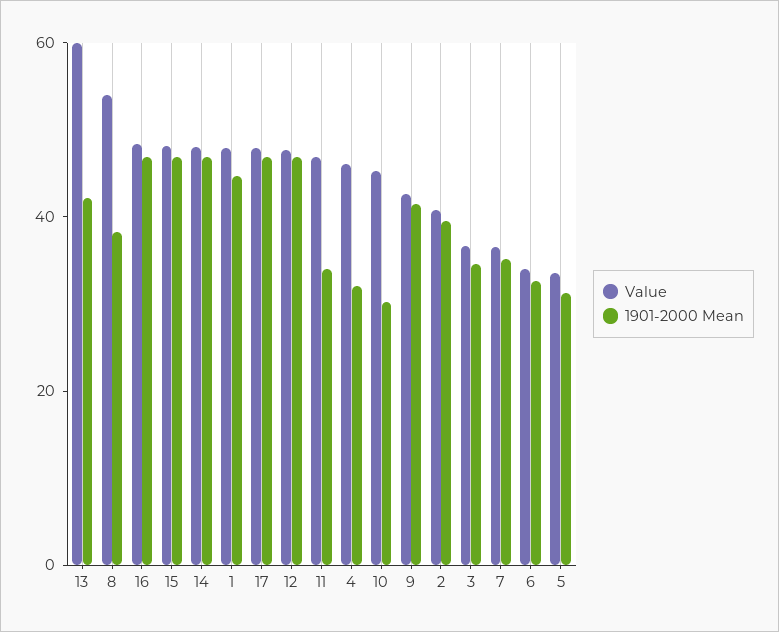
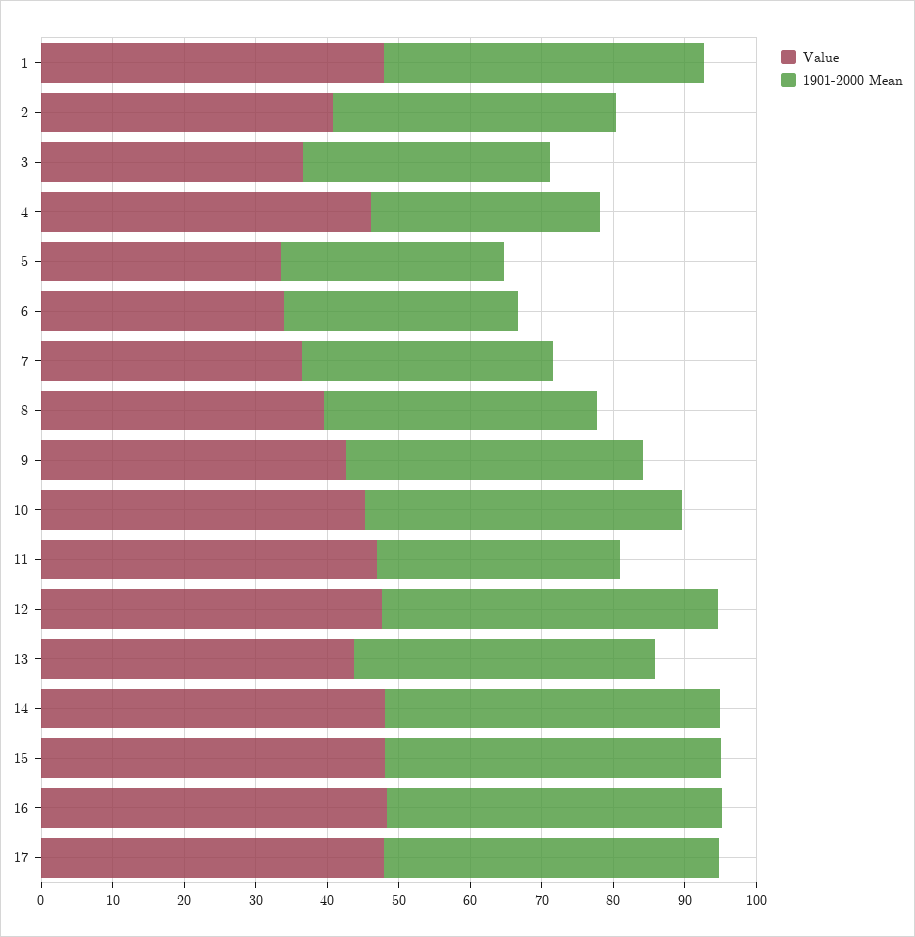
  {
    "Value": {
-     "13": 60,
+     "13": 44,
-     "8": 55,
+     "8": 40,
      "16": 48,
      "15": 48,
      "14": 48,
      "1": 48,
      "17": 48,
      "12": 48,
      "11": 46,
      "4": 46,
      "10": 46,
      "9": 42,
      "2": 40,
      "3": 36,
      "7": 36,
      "6": 34,
      "5": 34
    },
    "1901-2000 Mean": {
      "13": 42,
      "8": 38,
      "16": 46,
      "15": 46,
      "14": 46,
      "1": 44,
      "17": 46,
      "12": 46,
      "11": 34,
      "4": 32,
-     "10": 30,
+     "10": 44,
      "9": 42,
      "2": 40,
      "3": 34,
      "7": 36,
      "6": 32,
      "5": 32
    }
  }

